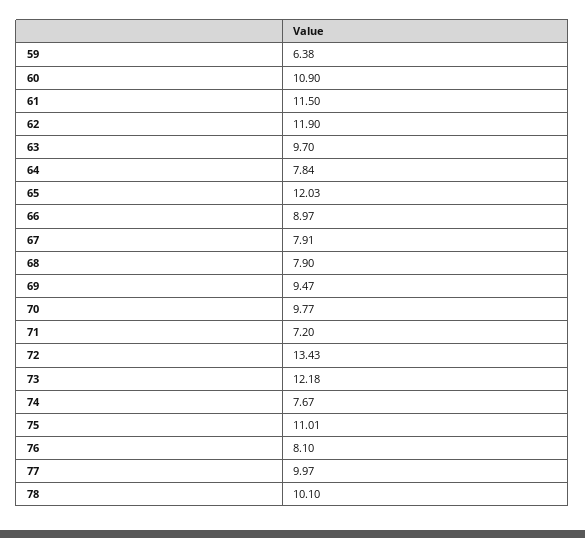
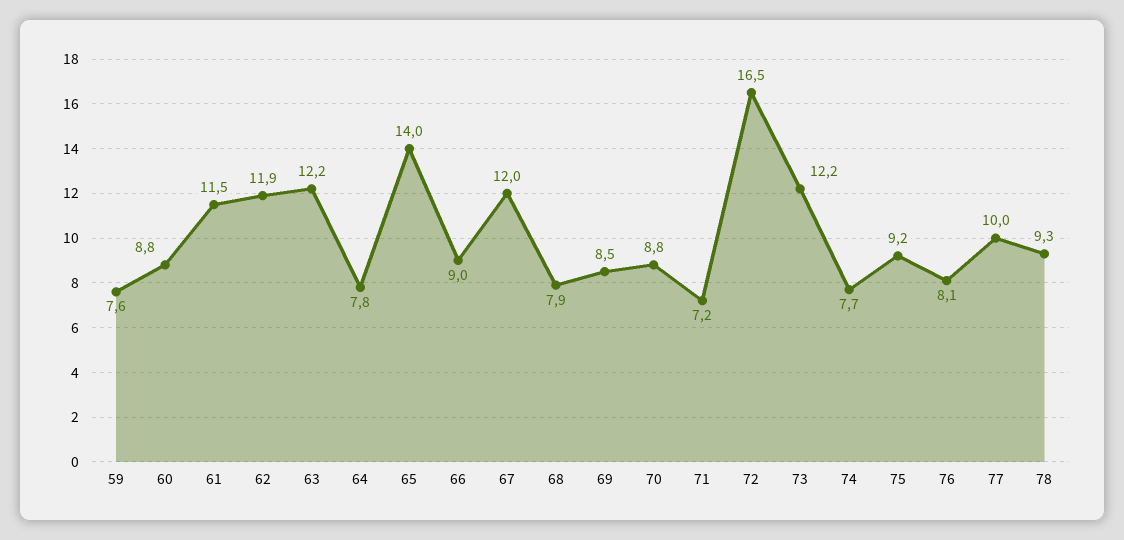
  {
-   "59": 6.38,
+   "59": 7.6,
-   "60": 10.9,
+   "60": 8.8,
    "61": 11.5,
    "62": 11.9,
-   "63": 9.7,
+   "63": 12.2,
    "64": 7.84,
-   "65": 12.03,
+   "65": 14,
    "66": 8.97,
-   "67": 7.91,
+   "67": 12,
    "68": 7.9,
-   "69": 9.47,
+   "69": 8.5,
-   "70": 9.77,
+   "70": 8.8,
    "71": 7.2,
-   "72": 13.43,
+   "72": 16.5,
    "73": 12.18,
    "74": 7.67,
-   "75": 11.01,
+   "75": 9.2,
    "76": 8.1,
    "77": 9.97,
-   "78": 10.1
+   "78": 9.3
  }

